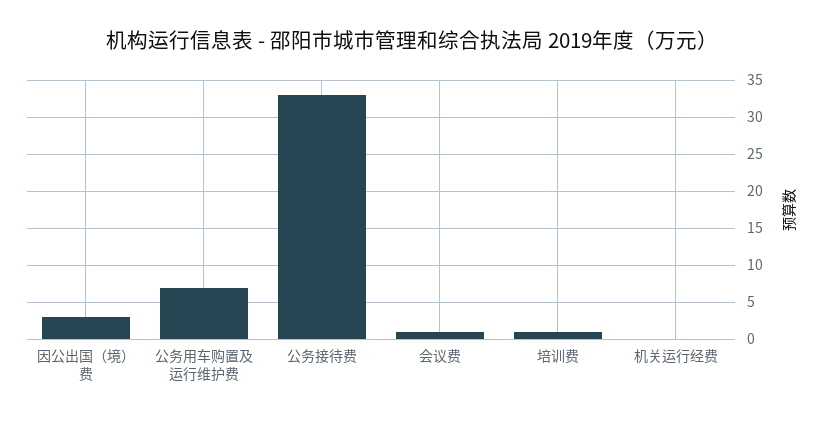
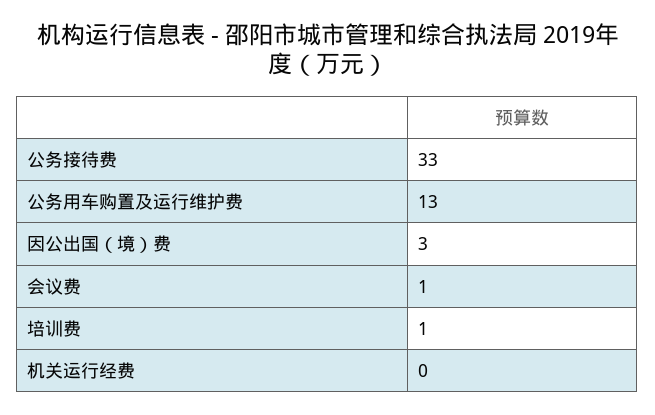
  {
    "因公出国（境）费": 3,
-   "公务用车购置及运行维护费": 7,
+   "公务用车购置及运行维护费": 13,
    "公务接待费": 33,
    "会议费": 1,
    "培训费": 1,
    "机关运行经费": 0
  }

